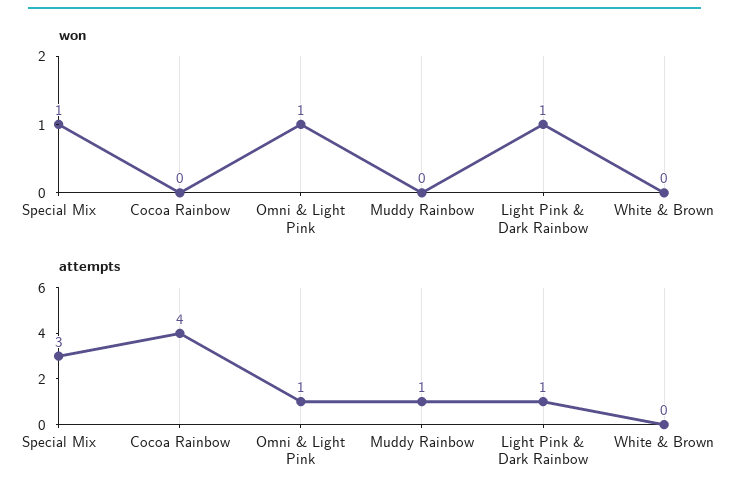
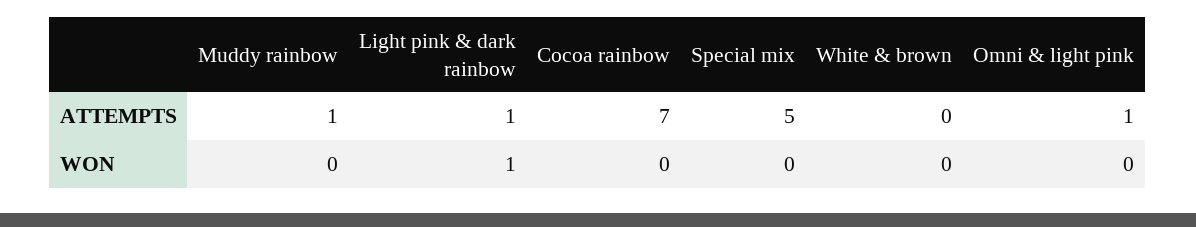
  {
    "won": {
-     "Special Mix": 1,
+     "Special Mix": 0,
      "Cocoa Rainbow": 0,
-     "Omni & Light Pink": 1,
+     "Omni & Light Pink": 0,
      "Muddy Rainbow": 0,
      "Light Pink & Dark Rainbow": 1,
      "White & Brown": 0
    },
    "attempts": {
-     "Special Mix": 3,
+     "Special Mix": 5,
-     "Cocoa Rainbow": 4,
+     "Cocoa Rainbow": 7,
      "Omni & Light Pink": 1,
      "Muddy Rainbow": 1,
      "Light Pink & Dark Rainbow": 1,
      "White & Brown": 0
    }
  }

